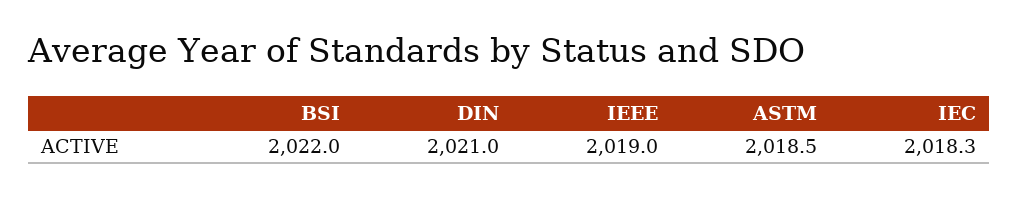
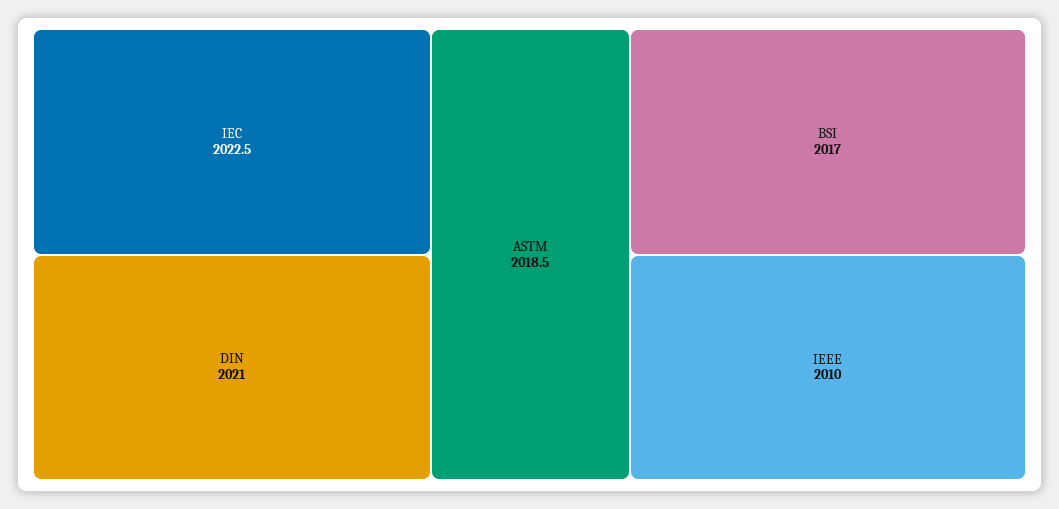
  {
-   "BSI": 2022,
+   "BSI": 2017,
    "DIN": 2021,
-   "IEEE": 2019,
+   "IEEE": 2010,
    "ASTM": 2018.5,
-   "IEC": 2018.3
+   "IEC": 2022.5
  }

